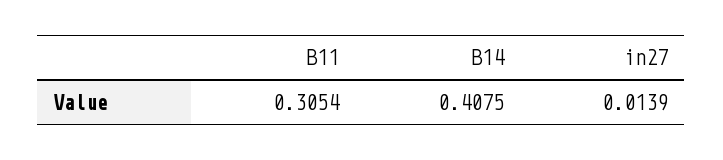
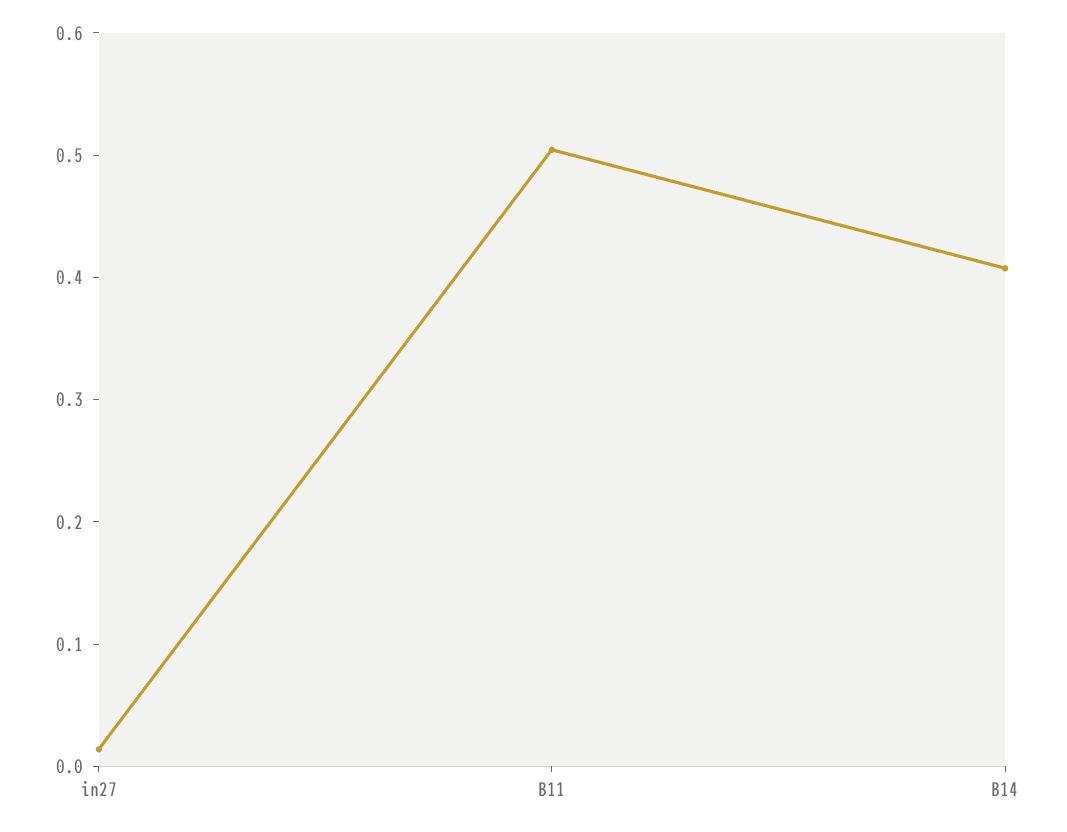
  {
-   "B11": 0.3054,
+   "B11": 0.5,
    "B14": 0.4075,
    "in27": 0.0139
  }

